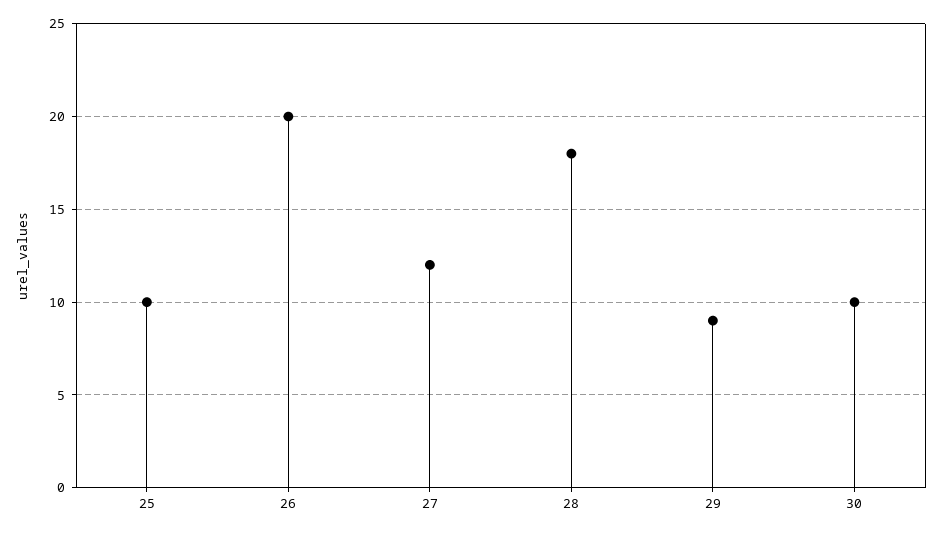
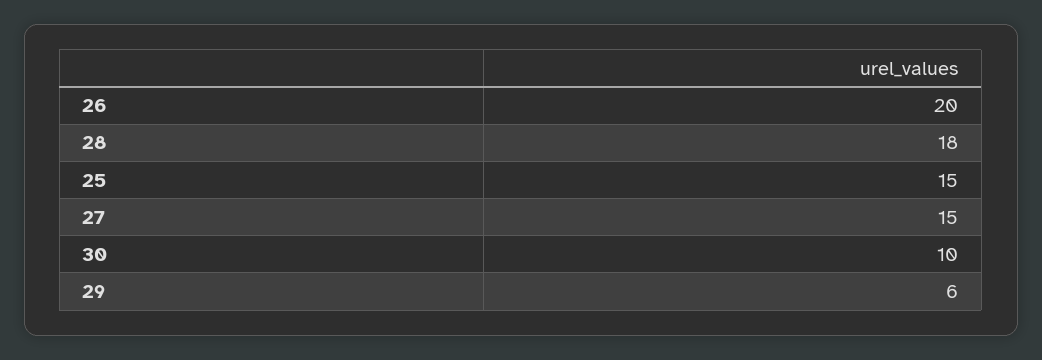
  {
-   "25": 10,
+   "25": 15,
    "26": 20,
-   "27": 12,
+   "27": 15,
    "28": 18,
-   "29": 9,
+   "29": 6,
    "30": 10
  }

